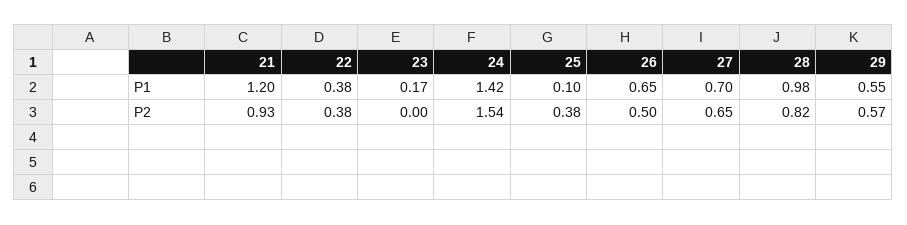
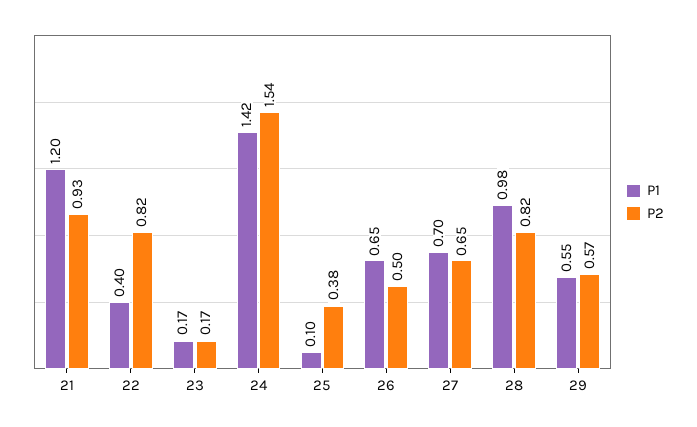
  {
    "P1": {
      "21": 1.2,
-     "22": 0.38,
+     "22": 0.4,
      "23": 0.17,
      "24": 1.42,
      "25": 0.1,
      "26": 0.65,
      "27": 0.7,
      "28": 0.98,
      "29": 0.55
    },
    "P2": {
      "21": 0.93,
-     "22": 0.38,
+     "22": 0.82,
-     "23": 0,
+     "23": 0.17,
      "24": 1.54,
      "25": 0.38,
      "26": 0.5,
      "27": 0.65,
      "28": 0.82,
      "29": 0.57
    }
  }

